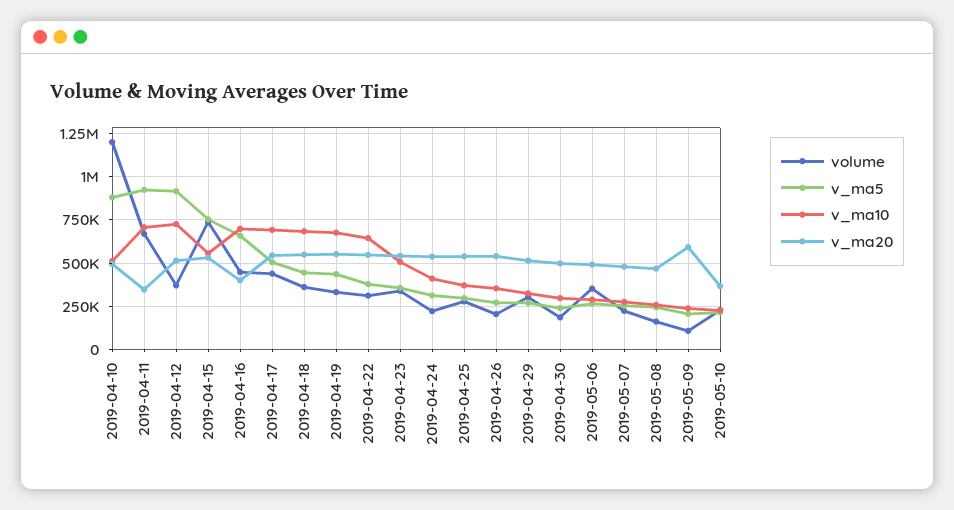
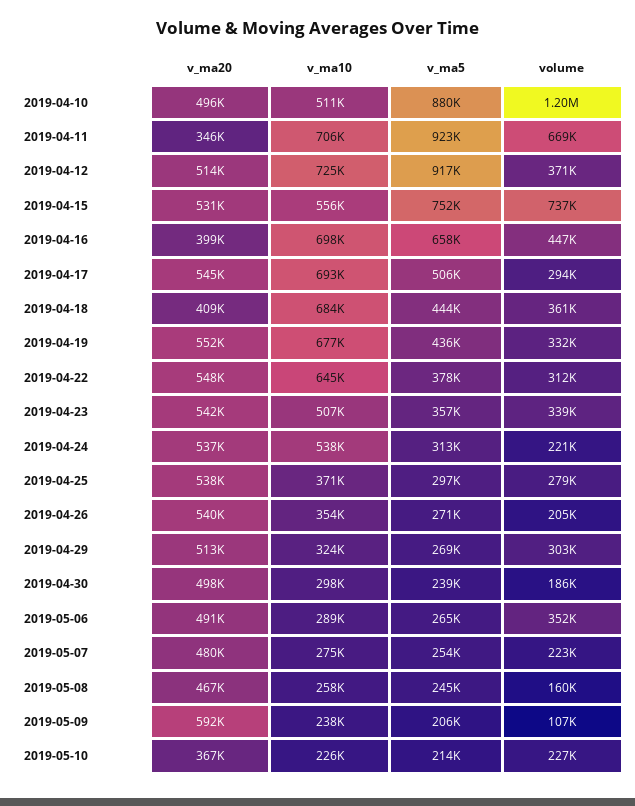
  {
    "volume": {
      "2019-04-10": 1200000,
      "2019-04-11": 669000,
      "2019-04-12": 371000,
      "2019-04-15": 737000,
      "2019-04-16": 447000,
-     "2019-04-17": 450000,
+     "2019-04-17": 294000,
      "2019-04-18": 361000,
      "2019-04-19": 332000,
      "2019-04-22": 312000,
      "2019-04-23": 339000,
      "2019-04-24": 221000,
      "2019-04-25": 279000,
      "2019-04-26": 205000,
      "2019-04-29": 303000,
      "2019-04-30": 186000,
      "2019-05-06": 352000,
      "2019-05-07": 223000,
      "2019-05-08": 160000,
      "2019-05-09": 107000,
      "2019-05-10": 227000
    },
    "v_ma5": {
      "2019-04-10": 880000,
      "2019-04-11": 923000,
      "2019-04-12": 917000,
      "2019-04-15": 752000,
      "2019-04-16": 658000,
      "2019-04-17": 506000,
      "2019-04-18": 444000,
      "2019-04-19": 436000,
      "2019-04-22": 378000,
      "2019-04-23": 357000,
      "2019-04-24": 313000,
      "2019-04-25": 297000,
      "2019-04-26": 271000,
      "2019-04-29": 269000,
      "2019-04-30": 239000,
      "2019-05-06": 265000,
      "2019-05-07": 254000,
      "2019-05-08": 245000,
      "2019-05-09": 206000,
      "2019-05-10": 214000
    },
    "v_ma10": {
      "2019-04-10": 511000,
      "2019-04-11": 706000,
      "2019-04-12": 725000,
      "2019-04-15": 556000,
      "2019-04-16": 698000,
      "2019-04-17": 693000,
      "2019-04-18": 684000,
      "2019-04-19": 677000,
      "2019-04-22": 645000,
      "2019-04-23": 507000,
-     "2019-04-24": 400000,
+     "2019-04-24": 538000,
      "2019-04-25": 371000,
      "2019-04-26": 354000,
      "2019-04-29": 324000,
      "2019-04-30": 298000,
      "2019-05-06": 289000,
      "2019-05-07": 275000,
      "2019-05-08": 258000,
      "2019-05-09": 238000,
      "2019-05-10": 226000
    },
    "v_ma20": {
      "2019-04-10": 496000,
      "2019-04-11": 346000,
      "2019-04-12": 514000,
      "2019-04-15": 531000,
      "2019-04-16": 399000,
      "2019-04-17": 545000,
-     "2019-04-18": 550000,
+     "2019-04-18": 409000,
      "2019-04-19": 552000,
      "2019-04-22": 548000,
      "2019-04-23": 542000,
      "2019-04-24": 537000,
      "2019-04-25": 538000,
      "2019-04-26": 540000,
      "2019-04-29": 513000,
      "2019-04-30": 498000,
      "2019-05-06": 491000,
      "2019-05-07": 480000,
      "2019-05-08": 467000,
      "2019-05-09": 592000,
      "2019-05-10": 367000
    }
  }

